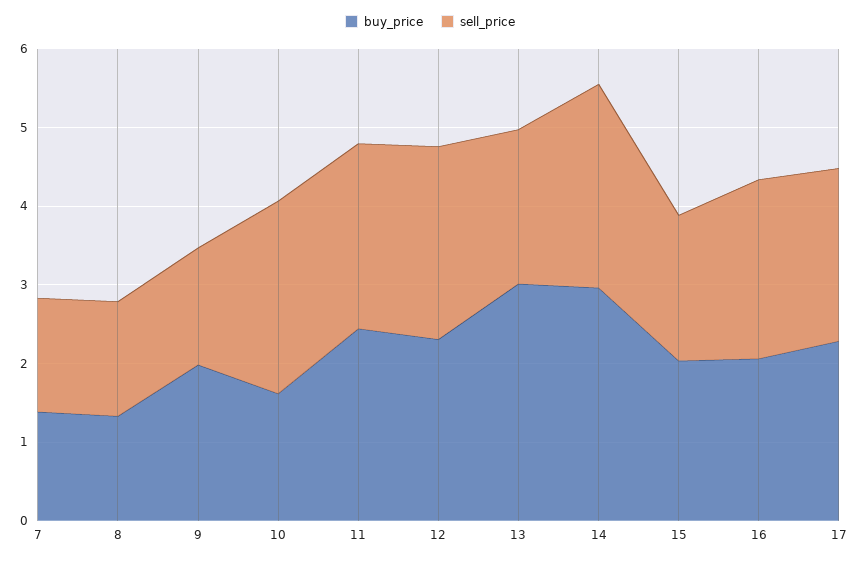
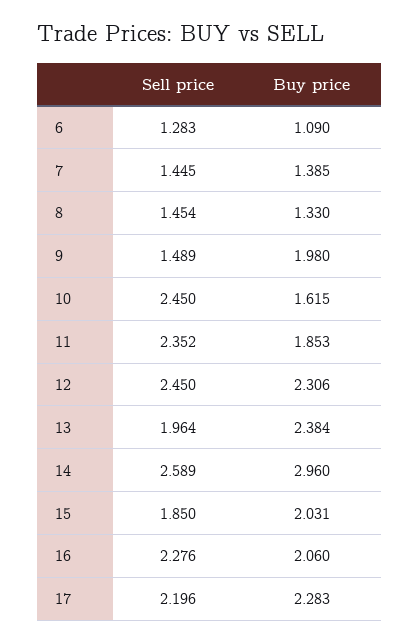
  {
    "buy_price": {
      "7": 1.385,
      "8": 1.33,
      "9": 1.98,
      "10": 1.615,
-     "11": 2.4,
+     "11": 1.853,
      "12": 2.306,
-     "13": 3,
+     "13": 2.384,
      "14": 2.96,
      "15": 2.031,
      "16": 2.06,
-     "17": 2.283
+     "17": 2.283,
+     "6": 1.09
    },
    "sell_price": {
      "7": 1.445,
      "8": 1.454,
      "9": 1.489,
      "10": 2.45,
      "11": 2.352,
      "12": 2.45,
      "13": 1.964,
      "14": 2.589,
      "15": 1.85,
      "16": 2.276,
-     "17": 2.196
+     "17": 2.196,
+     "6": 1.283
    }
  }

